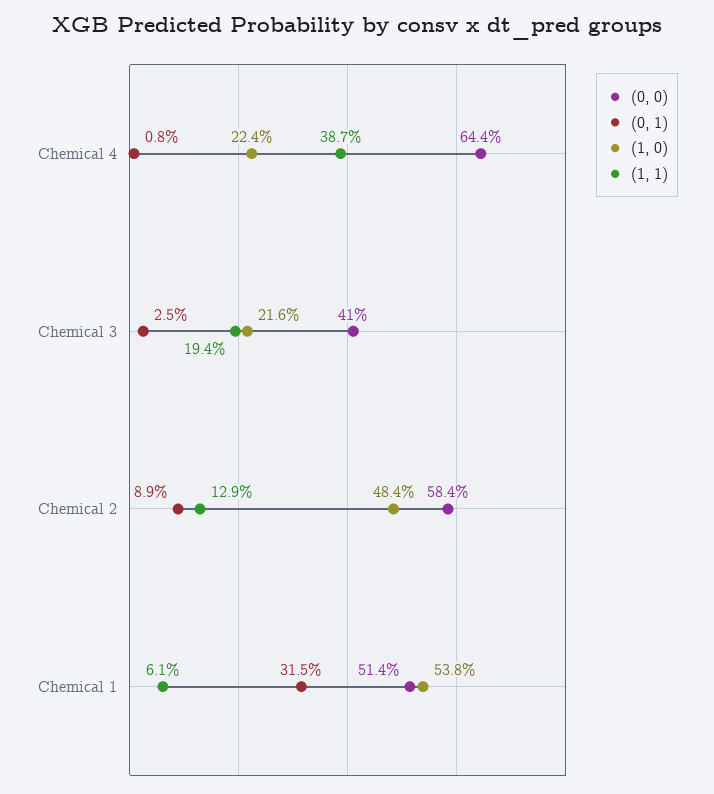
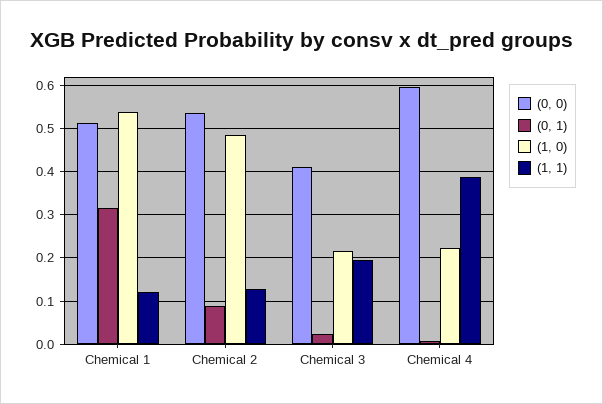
  {
    "(0, 0)": {
-     "Chemical 4": 0.644,
+     "Chemical 4": 0.6,
      "Chemical 3": 0.41,
-     "Chemical 2": 0.584,
+     "Chemical 2": 0.54,
      "Chemical 1": 0.514
    },
    "(0, 1)": {
      "Chemical 4": 0.008,
      "Chemical 3": 0.025,
      "Chemical 2": 0.089,
      "Chemical 1": 0.315
    },
    "(1, 0)": {
      "Chemical 4": 0.224,
      "Chemical 3": 0.216,
      "Chemical 2": 0.484,
      "Chemical 1": 0.538
    },
    "(1, 1)": {
      "Chemical 4": 0.387,
      "Chemical 3": 0.194,
      "Chemical 2": 0.129,
-     "Chemical 1": 0.061
+     "Chemical 1": 0.12
    }
  }

